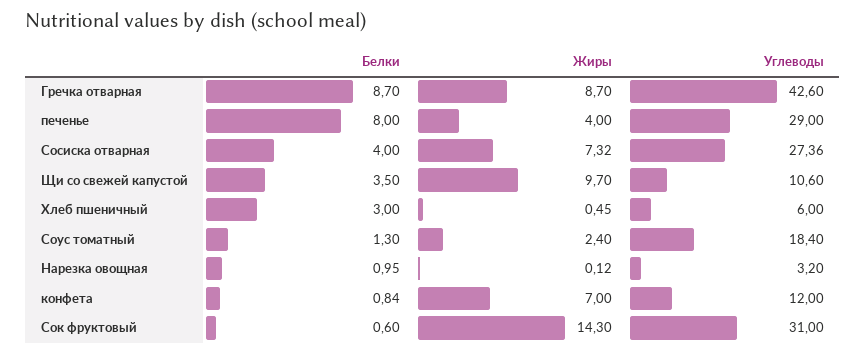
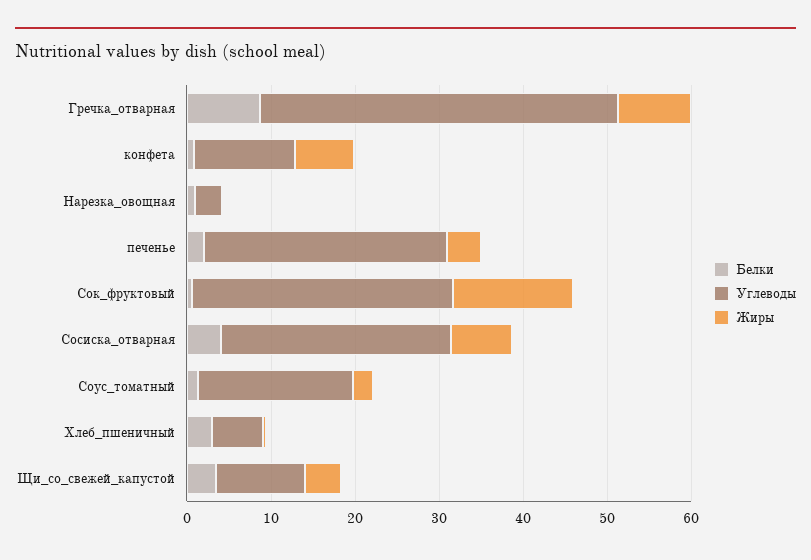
  {
    "Белки": {
      "Гречка отварная": 8.7,
-     "печенье": 8,
+     "печенье": 2,
      "Сосиска отварная": 4,
      "Щи со свежей капустой": 3.5,
      "Хлеб пшеничный": 3,
      "Соус томатный": 1.3,
      "Нарезка овощная": 0.95,
      "конфета": 0.84,
      "Сок фруктовый": 0.6
    },
    "Жиры": {
      "Гречка отварная": 8.7,
      "печенье": 4,
      "Сосиска отварная": 7.32,
-     "Щи со свежей капустой": 9.7,
+     "Щи со свежей капустой": 4,
      "Хлеб пшеничный": 0.45,
      "Соус томатный": 2.4,
      "Нарезка овощная": 0.12,
      "конфета": 7,
      "Сок фруктовый": 14.3
    },
    "Углеводы": {
      "Гречка отварная": 42.6,
      "печенье": 29,
      "Сосиска отварная": 27.36,
      "Щи со свежей капустой": 10.6,
      "Хлеб пшеничный": 6,
      "Соус томатный": 18.4,
      "Нарезка овощная": 3.2,
      "конфета": 12,
      "Сок фруктовый": 31
    }
  }

